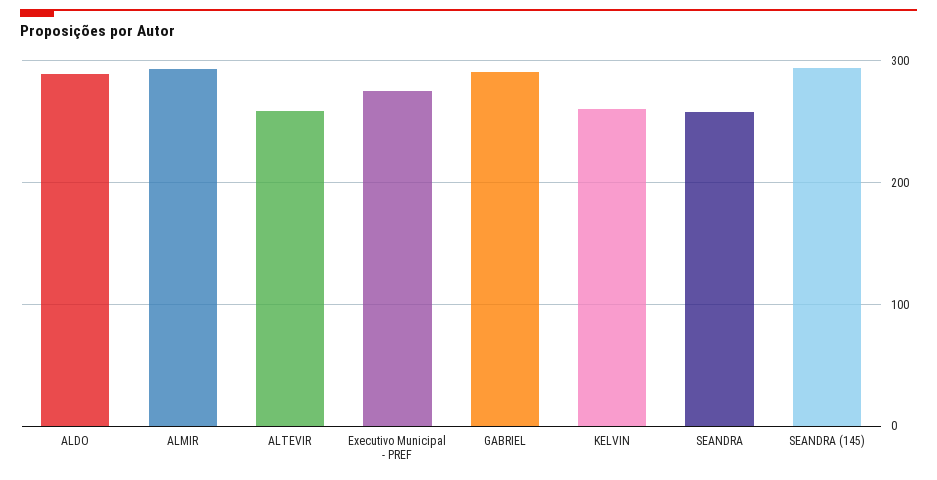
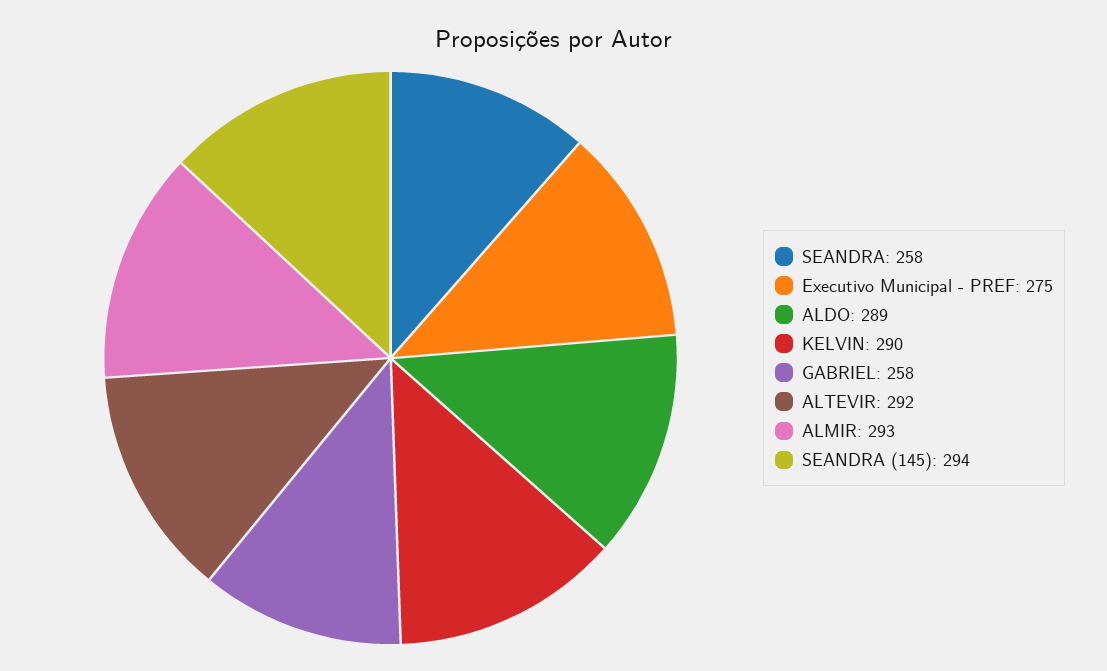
  {
    "ALDO": 289,
    "ALMIR": 293,
-   "ALTEVIR": 260,
+   "ALTEVIR": 292,
    "Executivo Municipal - PREF": 275,
-   "GABRIEL": 290,
+   "GABRIEL": 258,
-   "KELVIN": 260,
+   "KELVIN": 290,
    "SEANDRA": 258,
    "SEANDRA (145)": 294
  }

